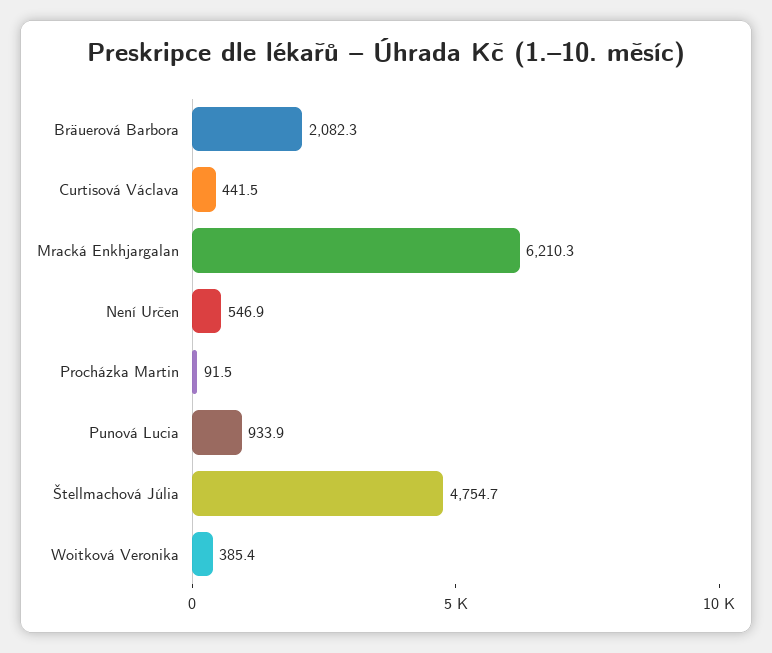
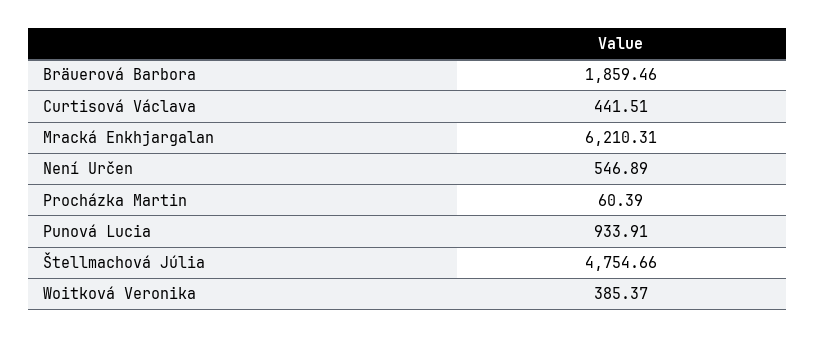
  {
-   "Bräuerová Barbora": 2082.3,
+   "Bräuerová Barbora": 1859.46,
    "Curtisová Václava": 441.51,
    "Mracká Enkhjargalan": 6210.31,
    "Není Určen": 546.89,
-   "Procházka Martin": 91.5,
+   "Procházka Martin": 60.39,
    "Punová Lucia": 933.91,
    "Štellmachová Júlia": 4754.66,
    "Woitková Veronika": 385.37
  }

